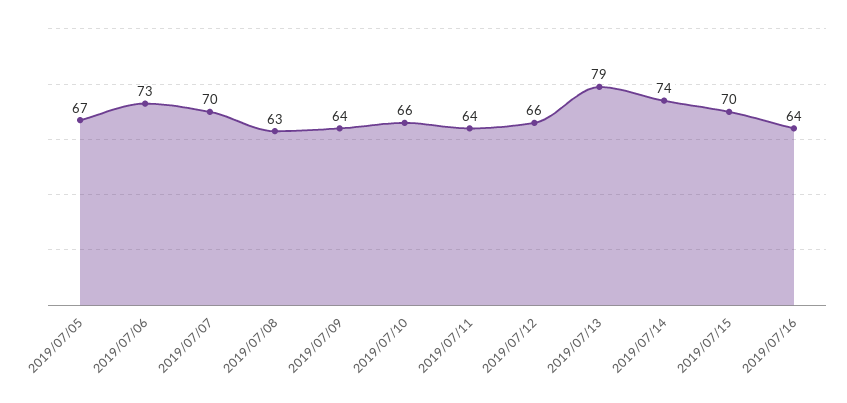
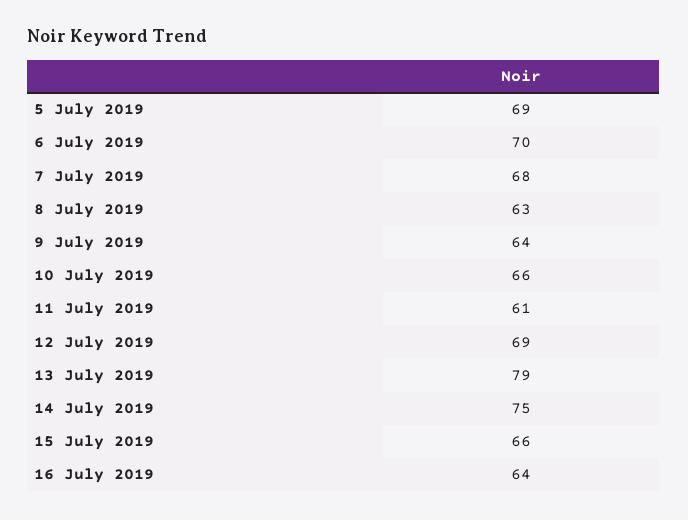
  {
-   "2019/07/05": 67,
+   "2019/07/05": 69,
-   "2019/07/06": 73,
+   "2019/07/06": 70,
-   "2019/07/07": 70,
+   "2019/07/07": 68,
    "2019/07/08": 63,
    "2019/07/09": 64,
    "2019/07/10": 66,
-   "2019/07/11": 64,
+   "2019/07/11": 61,
-   "2019/07/12": 66,
+   "2019/07/12": 69,
    "2019/07/13": 79,
-   "2019/07/14": 74,
+   "2019/07/14": 75,
-   "2019/07/15": 70,
+   "2019/07/15": 66,
    "2019/07/16": 64
  }

